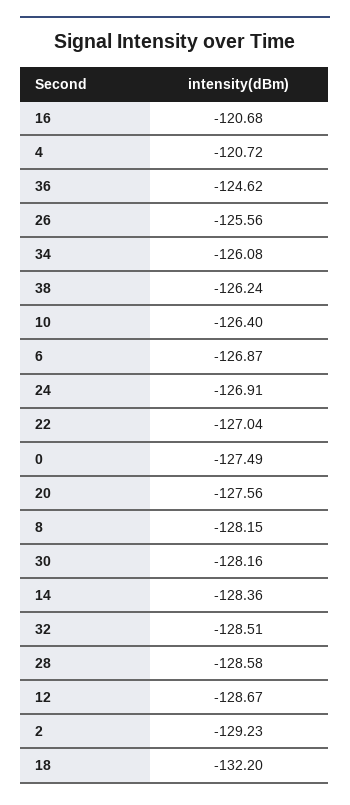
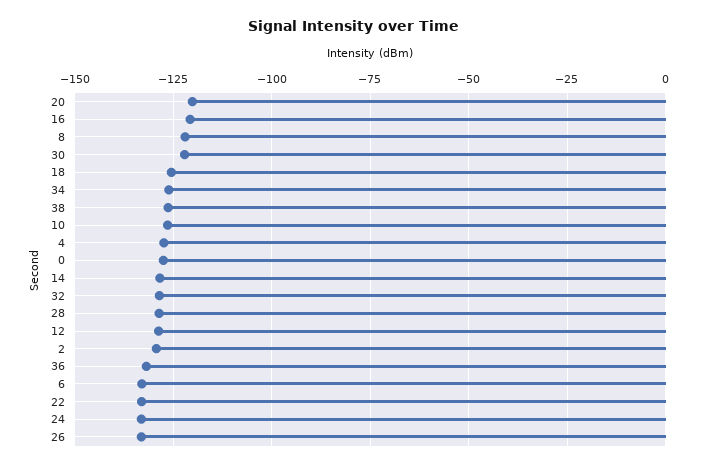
  {
    "16": -120.68,
-   "4": -120.72,
+   "4": -127.5,
-   "36": -124.62,
+   "36": -132.5,
-   "26": -125.56,
+   "26": -132.5,
    "34": -126.08,
    "38": -126.24,
    "10": -126.4,
-   "6": -126.87,
+   "6": -132.5,
-   "24": -126.91,
+   "24": -132.5,
-   "22": -127.04,
+   "22": -132.5,
    "0": -127.49,
-   "20": -127.56,
+   "20": -120,
-   "8": -128.15,
+   "8": -122.5,
-   "30": -128.16,
+   "30": -122.5,
    "14": -128.36,
    "32": -128.51,
    "28": -128.58,
    "12": -128.67,
    "2": -129.23,
-   "18": -132.2
+   "18": -125
  }

